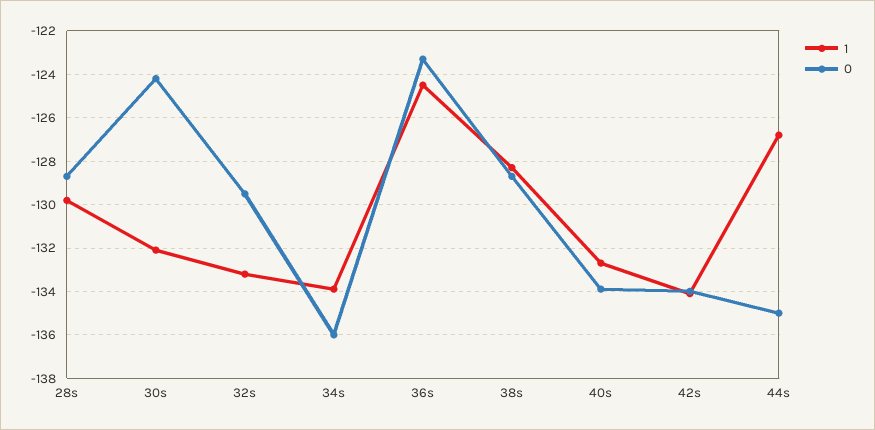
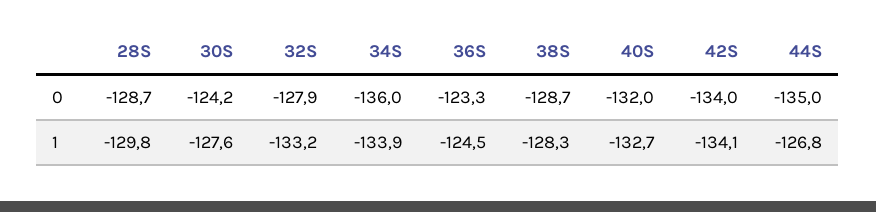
  {
    "1": {
      "28s": -129.8,
-     "30s": -132,
+     "30s": -127.6,
      "32s": -133.2,
      "34s": -133.9,
      "36s": -124.5,
      "38s": -128.3,
      "40s": -132.7,
      "42s": -134.1,
      "44s": -126.8
    },
    "0": {
      "28s": -128.7,
      "30s": -124.2,
-     "32s": -129.5,
+     "32s": -127.9,
      "34s": -136,
      "36s": -123.3,
      "38s": -128.7,
-     "40s": -134,
+     "40s": -132,
      "42s": -134,
      "44s": -135
    }
  }

